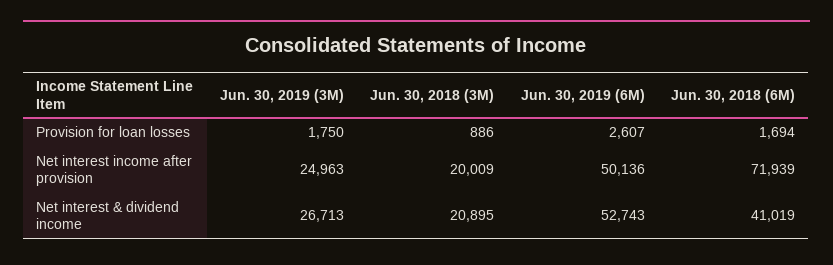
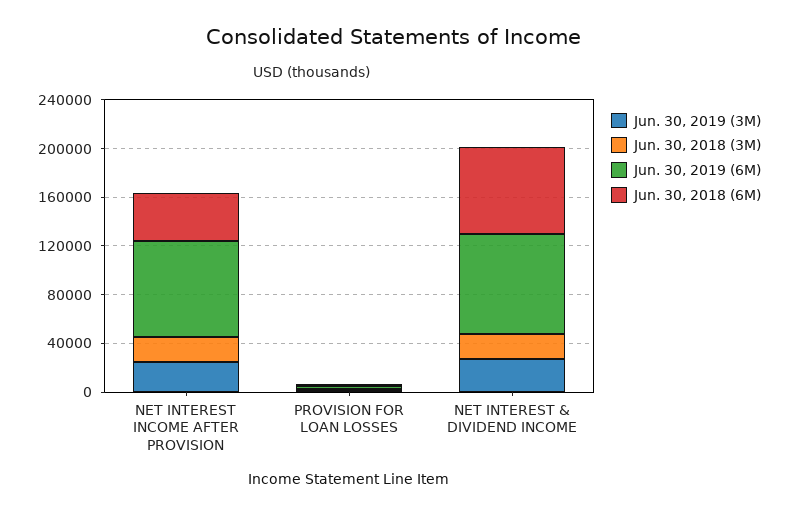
  {
    "Jun. 30, 2019 (3M)": {
      "Provision for loan losses": 1750,
      "Net interest income after provision": 24963,
      "Net interest & dividend income": 26713
    },
    "Jun. 30, 2018 (3M)": {
      "Provision for loan losses": 886,
      "Net interest income after provision": 20009,
      "Net interest & dividend income": 20895
    },
    "Jun. 30, 2019 (6M)": {
      "Provision for loan losses": 2607,
-     "Net interest income after provision": 50136,
+     "Net interest income after provision": 80000,
-     "Net interest & dividend income": 52743
+     "Net interest & dividend income": 80000
    },
    "Jun. 30, 2018 (6M)": {
      "Provision for loan losses": 1694,
-     "Net interest income after provision": 71939,
+     "Net interest income after provision": 40000,
-     "Net interest & dividend income": 41019
+     "Net interest & dividend income": 70000
    }
  }

